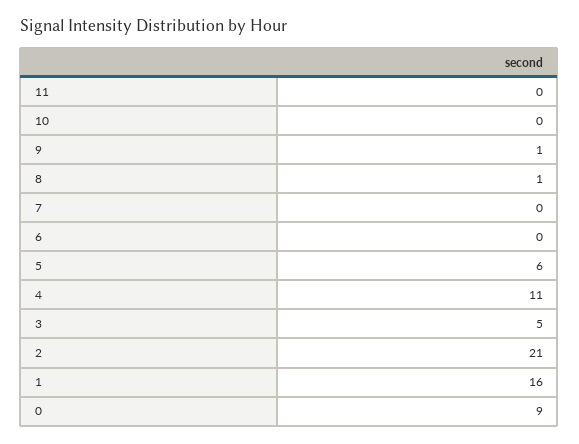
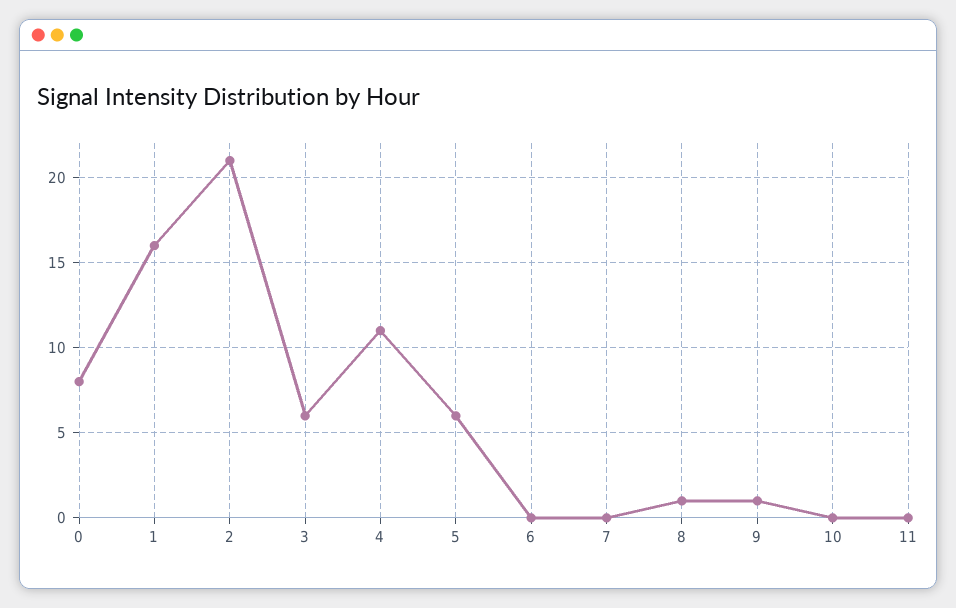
  {
    "11": 0,
    "10": 0,
    "9": 1,
    "8": 1,
    "7": 0,
    "6": 0,
    "5": 6,
    "4": 11,
-   "3": 5,
+   "3": 6,
    "2": 21,
    "1": 16,
-   "0": 9
+   "0": 8
  }

